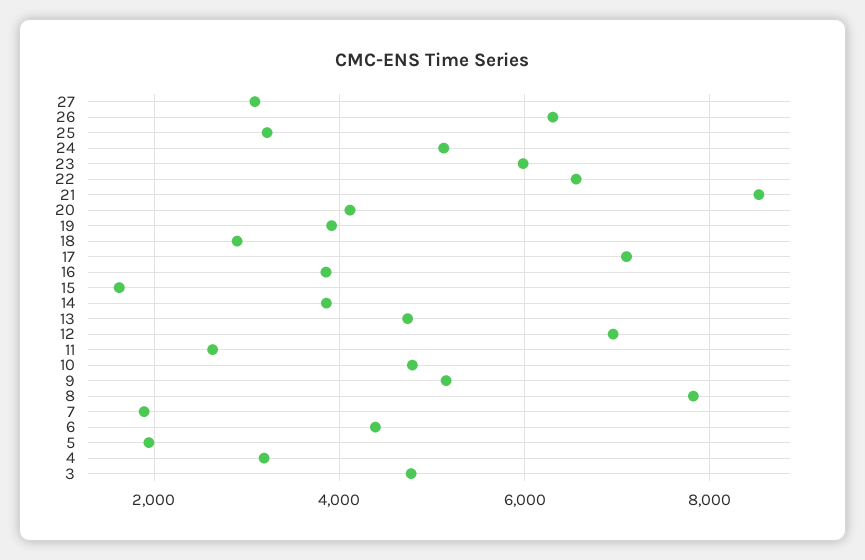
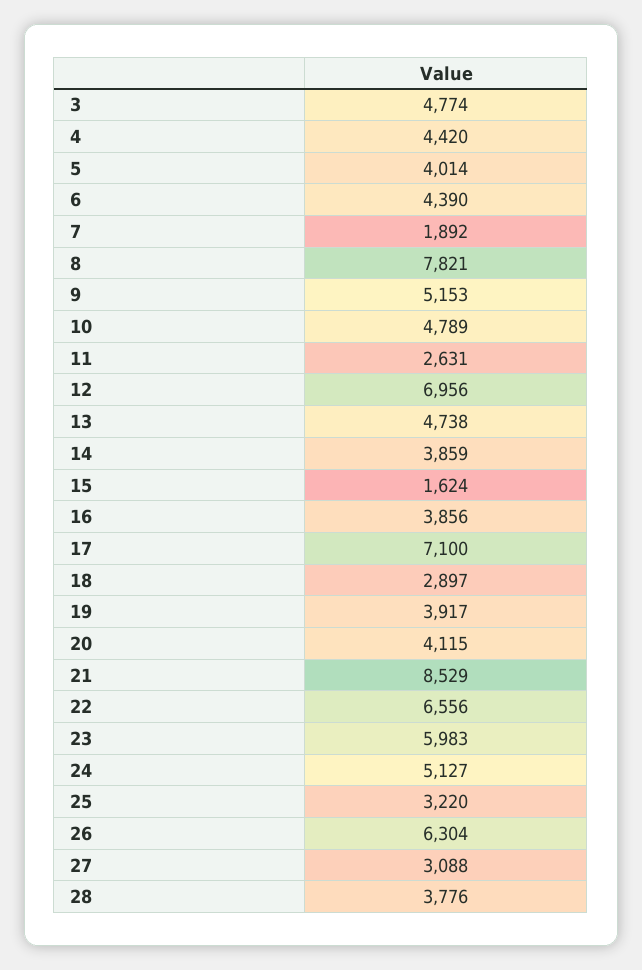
  {
    "27": 3088,
    "26": 6304,
    "25": 3220,
    "24": 5127,
    "23": 5983,
    "22": 6556,
    "21": 8529,
    "20": 4115,
    "19": 3917,
    "18": 2897,
    "17": 7100,
    "16": 3856,
    "15": 1624,
    "14": 3859,
    "13": 4738,
    "12": 6956,
    "11": 2631,
    "10": 4789,
    "9": 5153,
    "8": 7821,
    "7": 1892,
    "6": 4390,
-   "5": 2000,
+   "5": 4014,
-   "4": 3200,
+   "4": 4420,
-   "3": 4774
+   "3": 4774,
+   "28": 3776
  }

